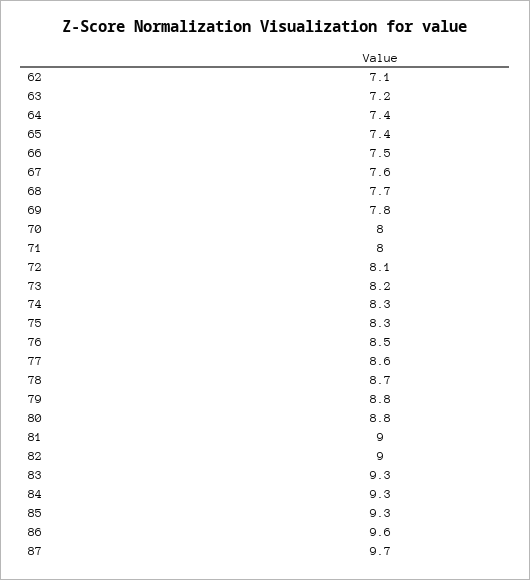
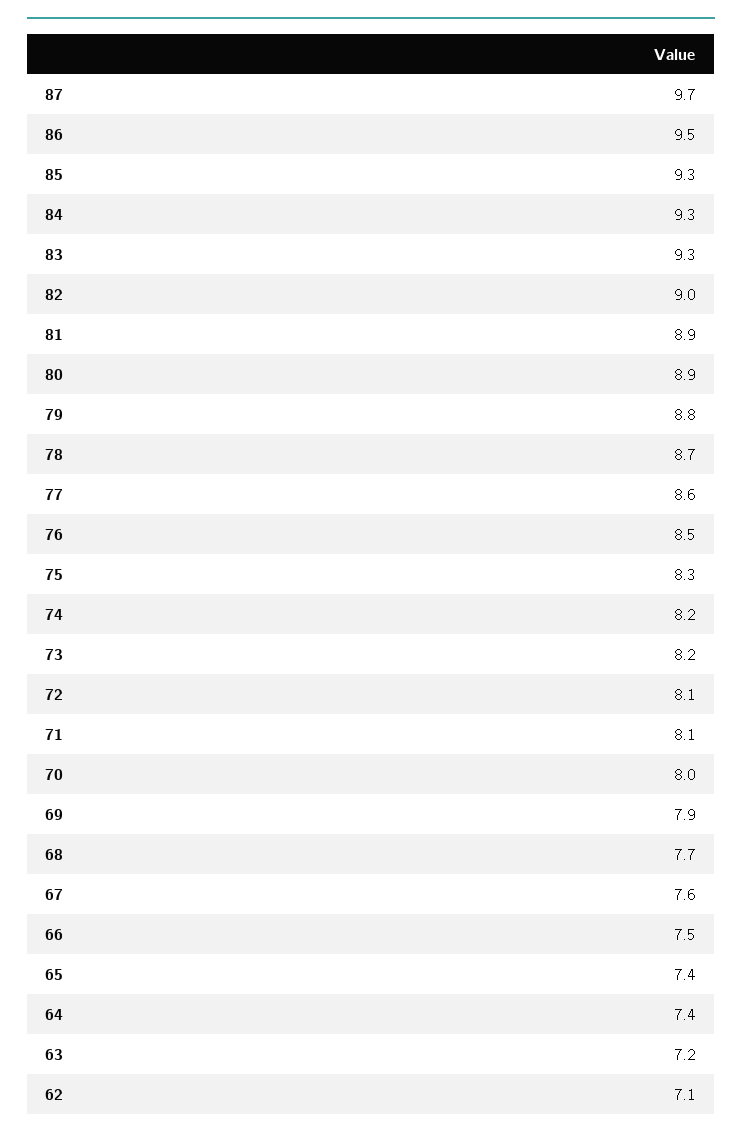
  {
    "62": 7.1,
    "63": 7.2,
    "64": 7.4,
    "65": 7.4,
    "66": 7.5,
    "67": 7.6,
    "68": 7.7,
-   "69": 7.8,
+   "69": 7.9,
    "70": 8,
-   "71": 8,
+   "71": 8.1,
    "72": 8.1,
    "73": 8.2,
-   "74": 8.3,
+   "74": 8.2,
    "75": 8.3,
    "76": 8.5,
    "77": 8.6,
    "78": 8.7,
    "79": 8.8,
-   "80": 8.8,
+   "80": 8.9,
-   "81": 9,
+   "81": 8.9,
    "82": 9,
    "83": 9.3,
    "84": 9.3,
    "85": 9.3,
-   "86": 9.6,
+   "86": 9.5,
    "87": 9.7
  }

